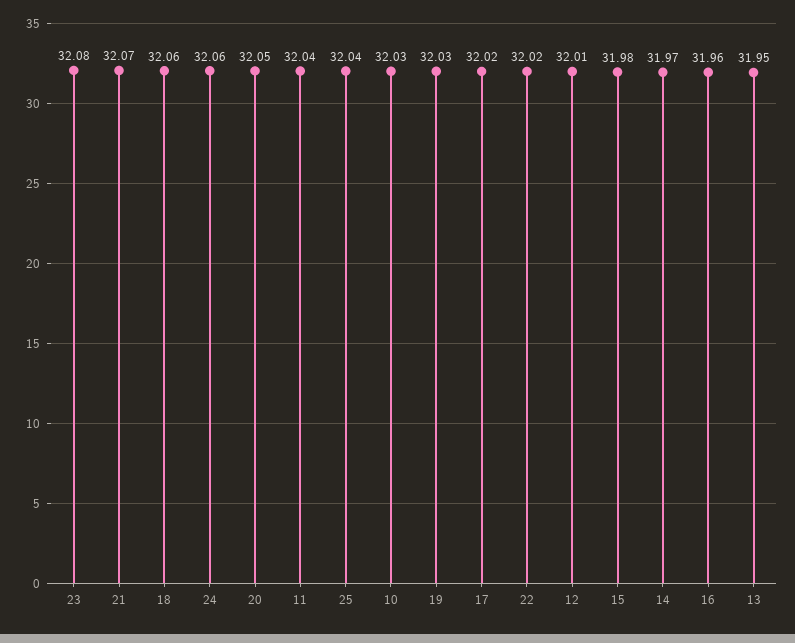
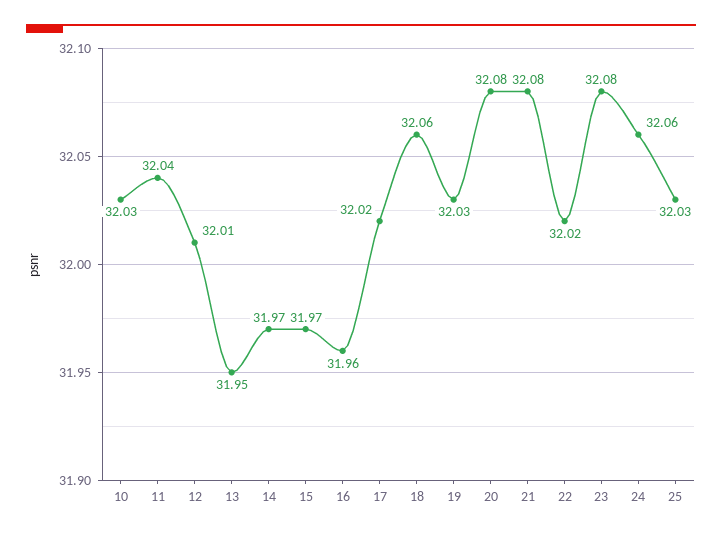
  {
    "23": 32.08,
-   "21": 32.07,
+   "21": 32.08,
    "18": 32.06,
    "24": 32.06,
-   "20": 32.05,
+   "20": 32.08,
    "11": 32.04,
-   "25": 32.04,
+   "25": 32.03,
    "10": 32.03,
    "19": 32.03,
    "17": 32.02,
    "22": 32.02,
    "12": 32.01,
-   "15": 31.98,
+   "15": 31.97,
    "14": 31.97,
    "16": 31.96,
    "13": 31.95
  }

